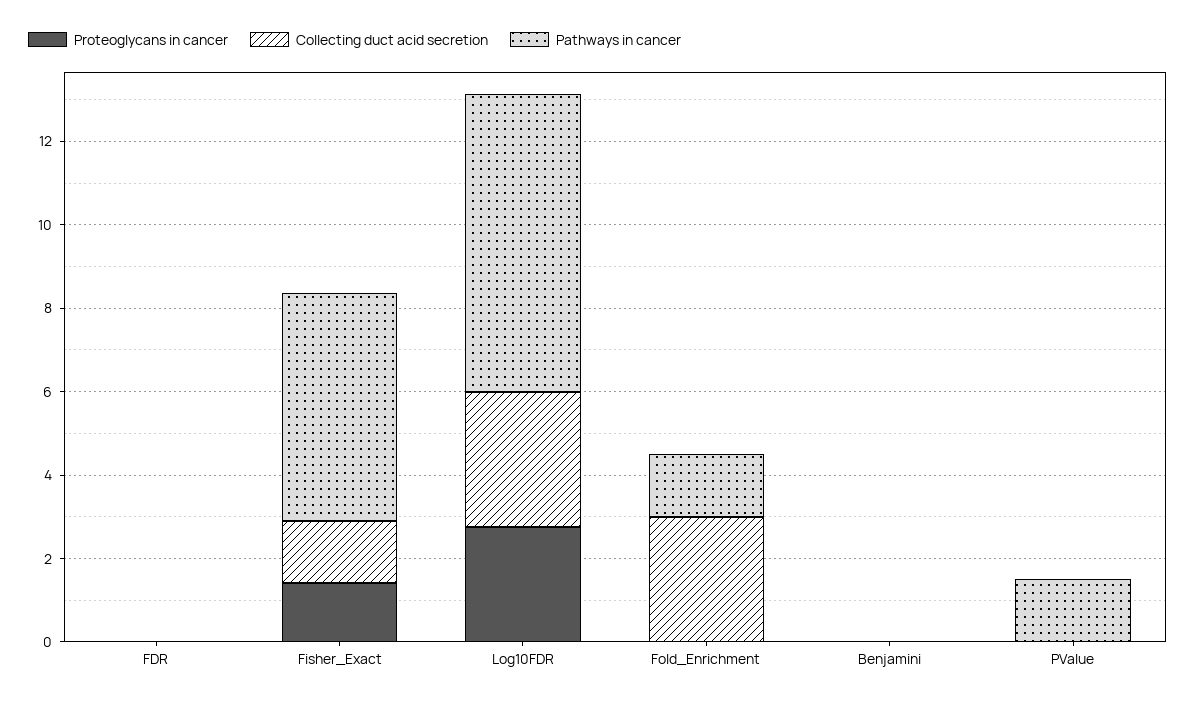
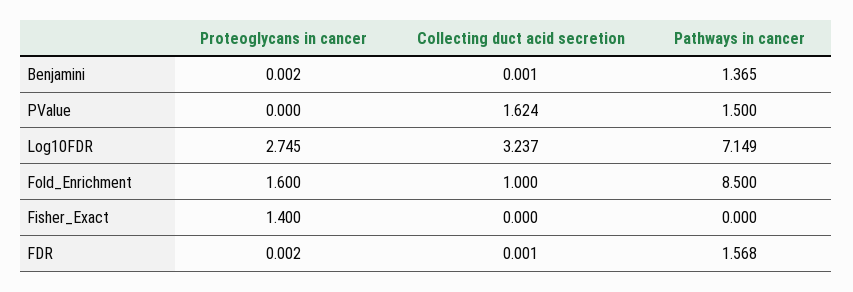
  {
    "Proteoglycans in cancer": {
      "FDR": 0.002,
      "Fisher_Exact": 1.4,
      "Log10FDR": 2.745,
-     "Fold_Enrichment": 0,
+     "Fold_Enrichment": 1.6,
      "Benjamini": 0.002,
      "PValue": 0
    },
    "Collecting duct acid secretion": {
      "FDR": 0.001,
-     "Fisher_Exact": 1.5,
+     "Fisher_Exact": 0,
      "Log10FDR": 3.237,
-     "Fold_Enrichment": 3,
+     "Fold_Enrichment": 1,
      "Benjamini": 0.001,
-     "PValue": 0
+     "PValue": 1.624
    },
    "Pathways in cancer": {
-     "FDR": 0,
+     "FDR": 1.568,
-     "Fisher_Exact": 5.5,
+     "Fisher_Exact": 0,
      "Log10FDR": 7.149,
-     "Fold_Enrichment": 1.5,
+     "Fold_Enrichment": 8.5,
-     "Benjamini": 0,
+     "Benjamini": 1.365,
      "PValue": 1.5
    }
  }

